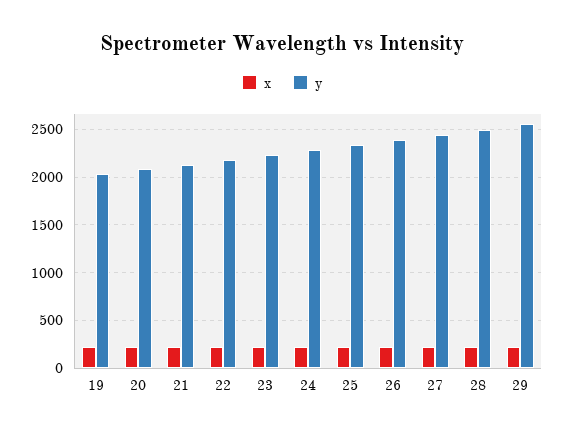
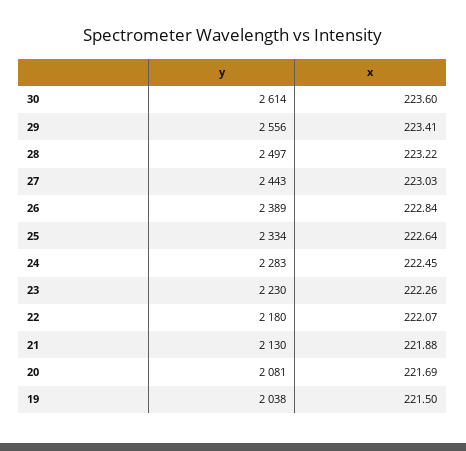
  {
    "x": {
      "19": 221.5,
      "20": 221.69,
      "21": 221.88,
      "22": 222.07,
      "23": 222.26,
      "24": 222.45,
      "25": 222.64,
      "26": 222.84,
      "27": 223.03,
      "28": 223.22,
-     "29": 223.41
+     "29": 223.41,
+     "30": 223.6
    },
    "y": {
      "19": 2038,
      "20": 2081,
      "21": 2130,
      "22": 2180,
      "23": 2230,
      "24": 2283,
      "25": 2334,
      "26": 2389,
      "27": 2443,
      "28": 2497,
-     "29": 2556
+     "29": 2556,
+     "30": 2614
    }
  }

